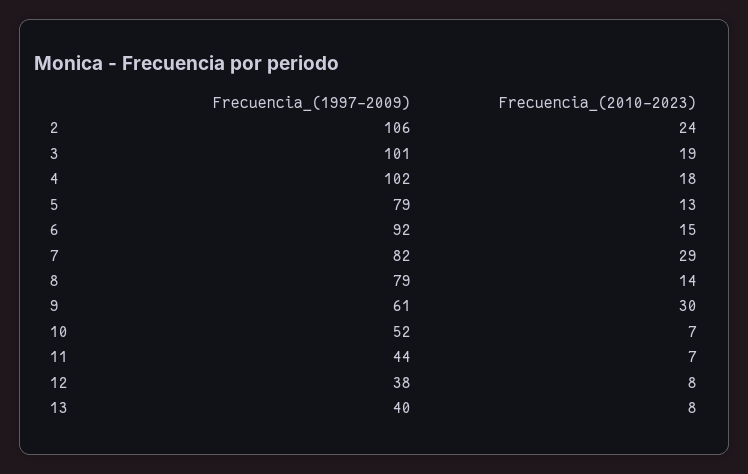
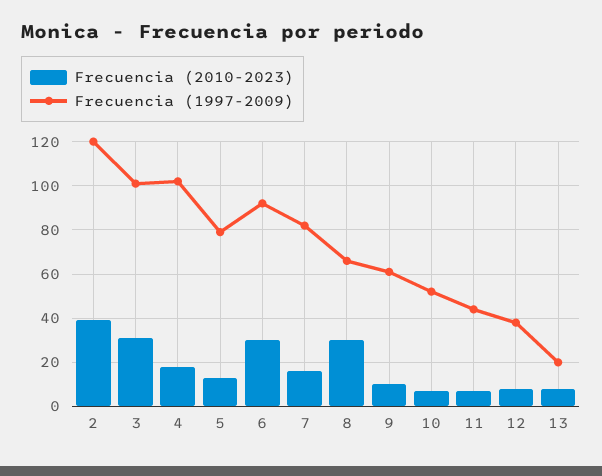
  {
    "Frecuencia_(1997-2009)": {
-     "2": 106,
+     "2": 120,
      "3": 101,
      "4": 102,
      "5": 79,
      "6": 92,
      "7": 82,
-     "8": 79,
+     "8": 65,
      "9": 61,
      "10": 52,
      "11": 44,
      "12": 38,
-     "13": 40
+     "13": 20
    },
    "Frecuencia_(2010-2023)": {
-     "2": 24,
+     "2": 40,
-     "3": 19,
+     "3": 30,
      "4": 18,
      "5": 13,
-     "6": 15,
+     "6": 30,
-     "7": 29,
+     "7": 15,
-     "8": 14,
+     "8": 30,
-     "9": 30,
+     "9": 10,
      "10": 7,
      "11": 7,
      "12": 8,
      "13": 8
    }
  }

